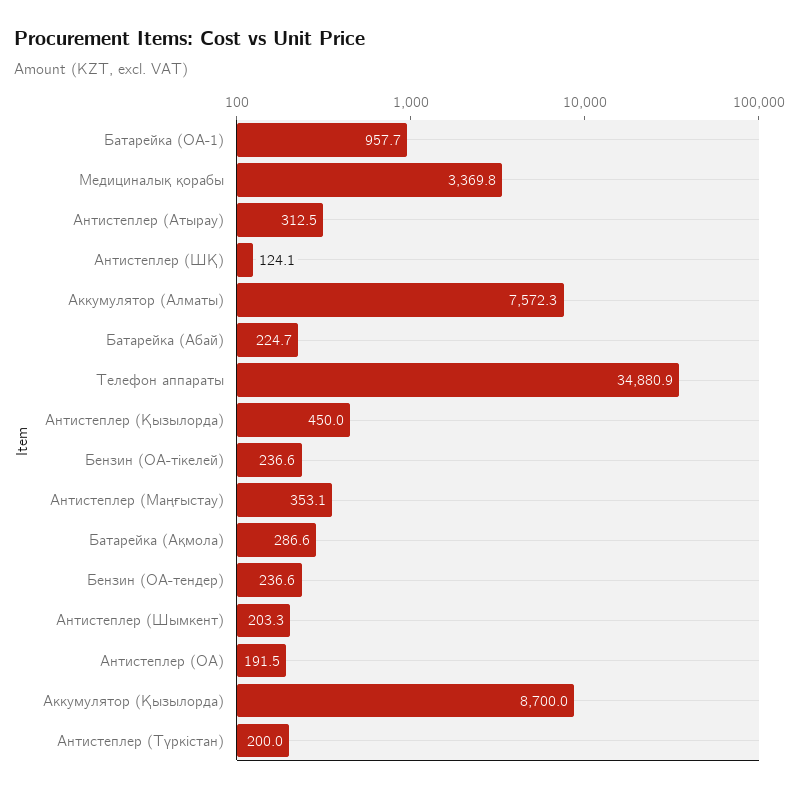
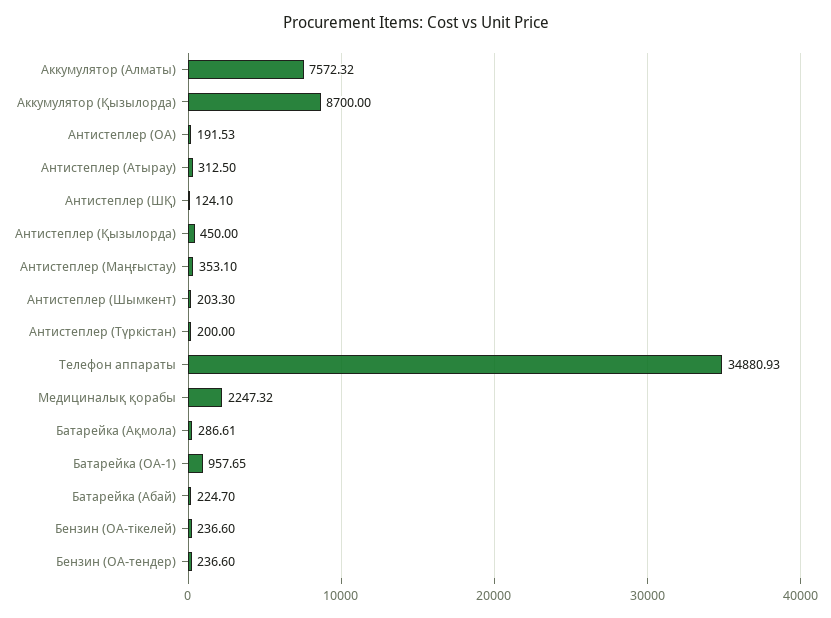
  {
    "Батарейка (ОА-1)": 957.65,
-   "Медициналық қорабы": 3369.8,
+   "Медициналық қорабы": 2247.32,
    "Антистеплер (Атырау)": 312.5,
    "Антистеплер (ШҚ)": 124.1,
    "Аккумулятор (Алматы)": 7572.32,
    "Батарейка (Абай)": 224.7,
    "Телефон аппараты": 34880.93,
    "Антистеплер (Қызылорда)": 450,
    "Бензин (ОА-тікелей)": 236.6,
    "Антистеплер (Маңғыстау)": 353.1,
    "Батарейка (Ақмола)": 286.61,
    "Бензин (ОА-тендер)": 236.6,
    "Антистеплер (Шымкент)": 203.3,
    "Антистеплер (ОА)": 191.53,
    "Аккумулятор (Қызылорда)": 8700,
    "Антистеплер (Түркістан)": 200
  }

